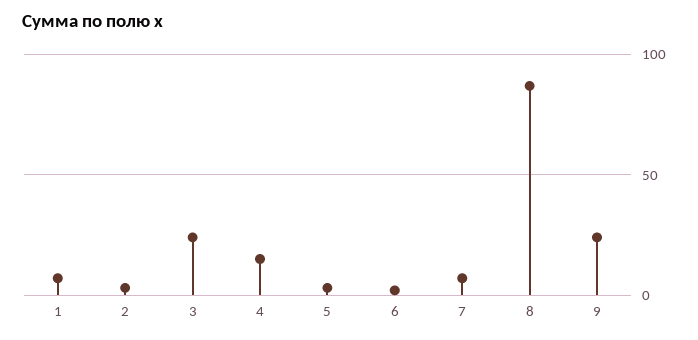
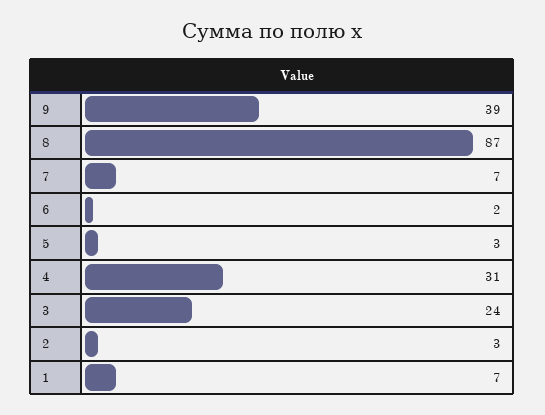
  {
    "1": 7,
    "2": 3,
    "3": 24,
-   "4": 15,
+   "4": 31,
    "5": 3,
    "6": 2,
    "7": 7,
    "8": 87,
-   "9": 25
+   "9": 39
  }

